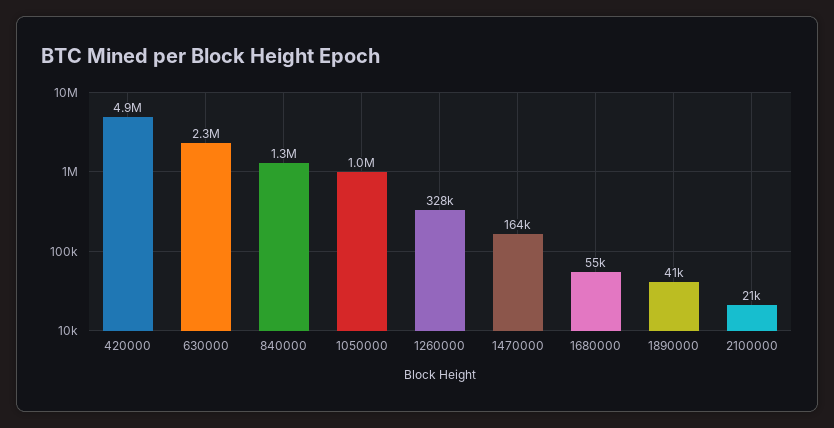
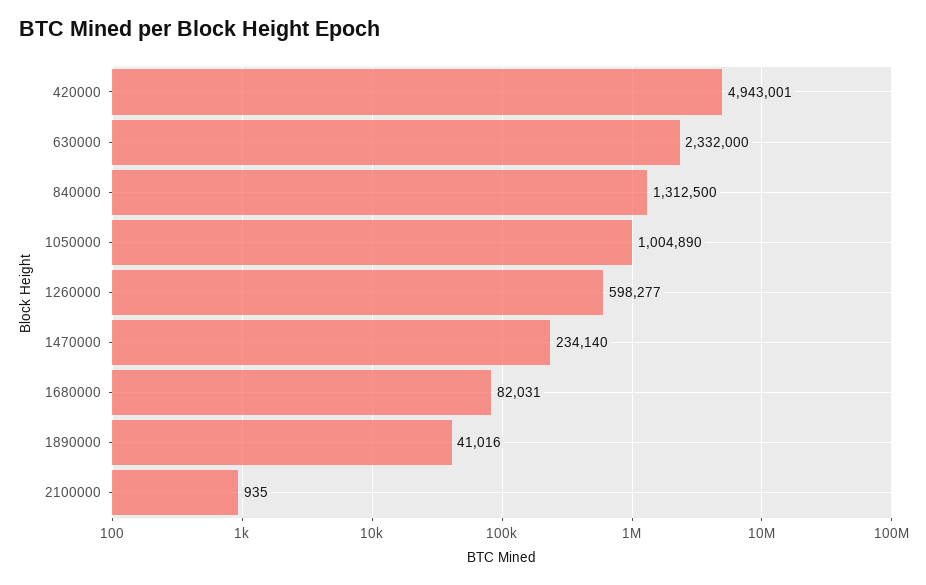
  {
    "420000": 4943001,
    "630000": 2332000,
    "840000": 1312500,
    "1050000": 1004890,
-   "1260000": 328000,
+   "1260000": 598277,
-   "1470000": 164000,
+   "1470000": 234140,
-   "1680000": 55000,
+   "1680000": 82031,
    "1890000": 41016,
-   "2100000": 21000
+   "2100000": 935
  }

